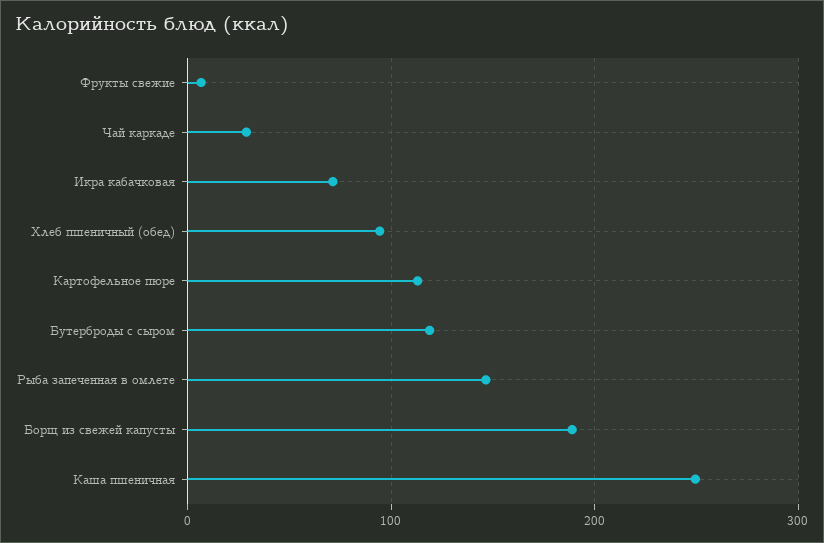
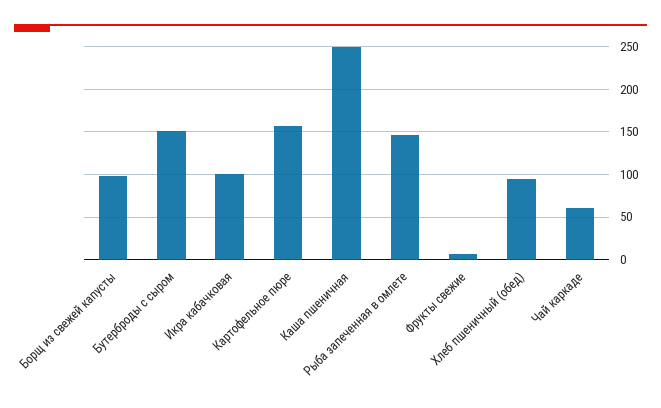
  {
    "Фрукты свежие": 10,
-   "Чай каркаде": 30,
+   "Чай каркаде": 60,
-   "Икра кабачковая": 70,
+   "Икра кабачковая": 100,
    "Хлеб пшеничный (обед)": 90,
-   "Картофельное пюре": 110,
+   "Картофельное пюре": 160,
-   "Бутерброды с сыром": 120,
+   "Бутерброды с сыром": 150,
    "Рыба запеченная в омлете": 150,
-   "Борщ из свежей капусты": 190,
+   "Борщ из свежей капусты": 100,
    "Каша пшеничная": 250
  }

